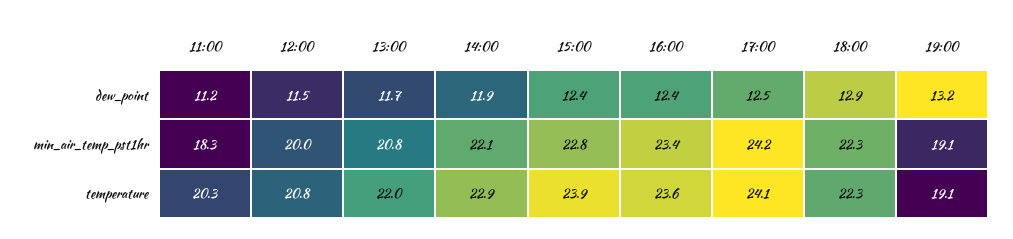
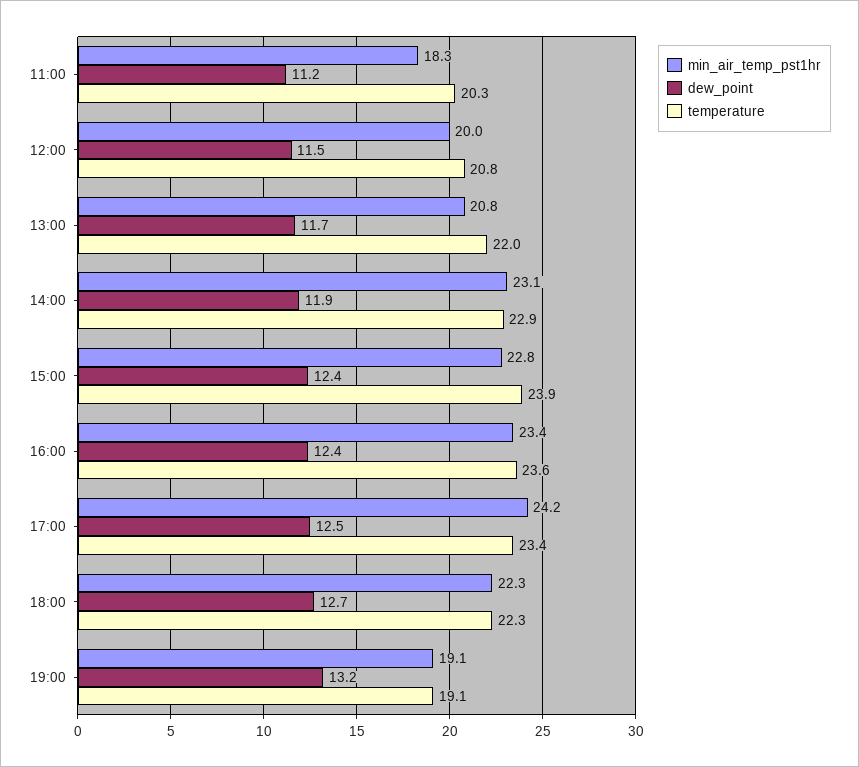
  {
    "dew_point": {
      "11:00": 11.2,
      "12:00": 11.5,
      "13:00": 11.7,
      "14:00": 11.9,
      "15:00": 12.4,
      "16:00": 12.4,
      "17:00": 12.5,
-     "18:00": 12.9,
+     "18:00": 12.7,
      "19:00": 13.2
    },
    "min_air_temp_pst1hr": {
      "11:00": 18.3,
      "12:00": 20,
      "13:00": 20.8,
-     "14:00": 22.1,
+     "14:00": 23.1,
      "15:00": 22.8,
      "16:00": 23.4,
      "17:00": 24.2,
      "18:00": 22.3,
      "19:00": 19.1
    },
    "temperature": {
      "11:00": 20.3,
      "12:00": 20.8,
      "13:00": 22,
      "14:00": 22.9,
      "15:00": 23.9,
      "16:00": 23.6,
-     "17:00": 24.1,
+     "17:00": 23.4,
      "18:00": 22.3,
      "19:00": 19.1
    }
  }

